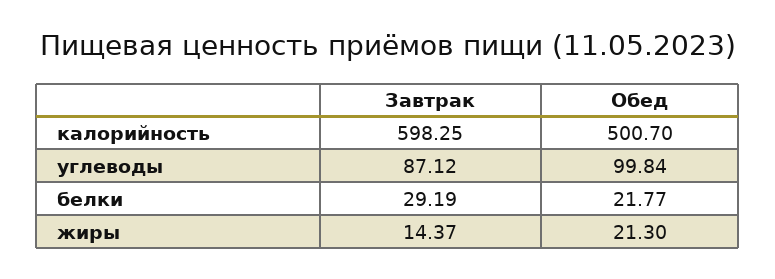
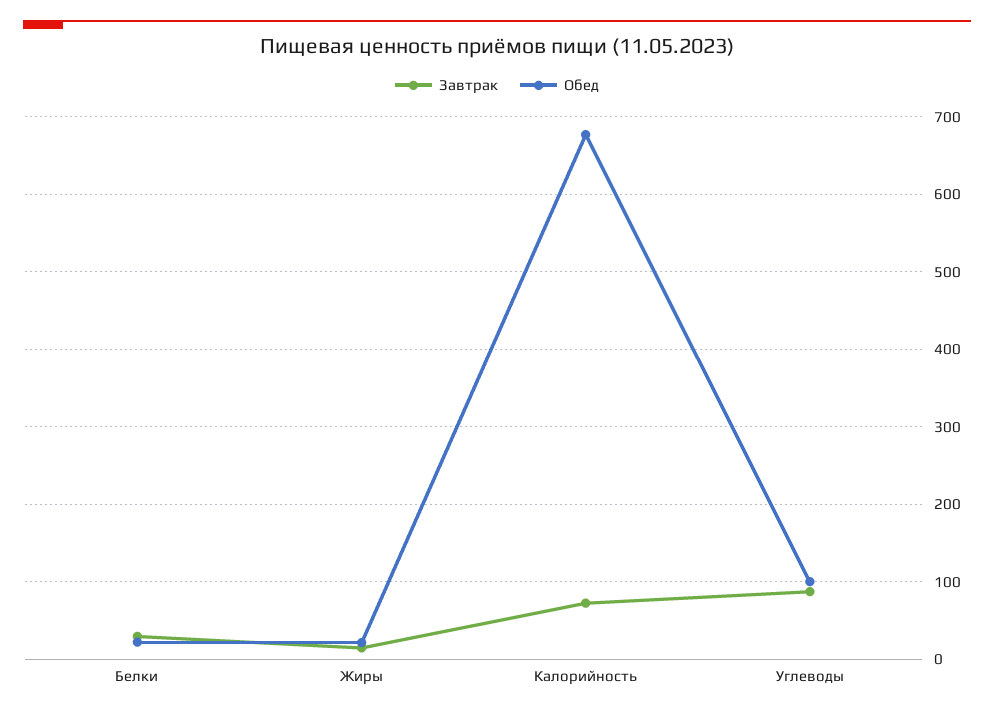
  {
    "Завтрак": {
-     "калорийность": 598.25,
+     "калорийность": 70,
      "углеводы": 87.12,
      "белки": 29.19,
      "жиры": 14.37
    },
    "Обед": {
-     "калорийность": 500.7,
+     "калорийность": 680,
      "углеводы": 99.84,
      "белки": 21.77,
      "жиры": 21.3
    }
  }

